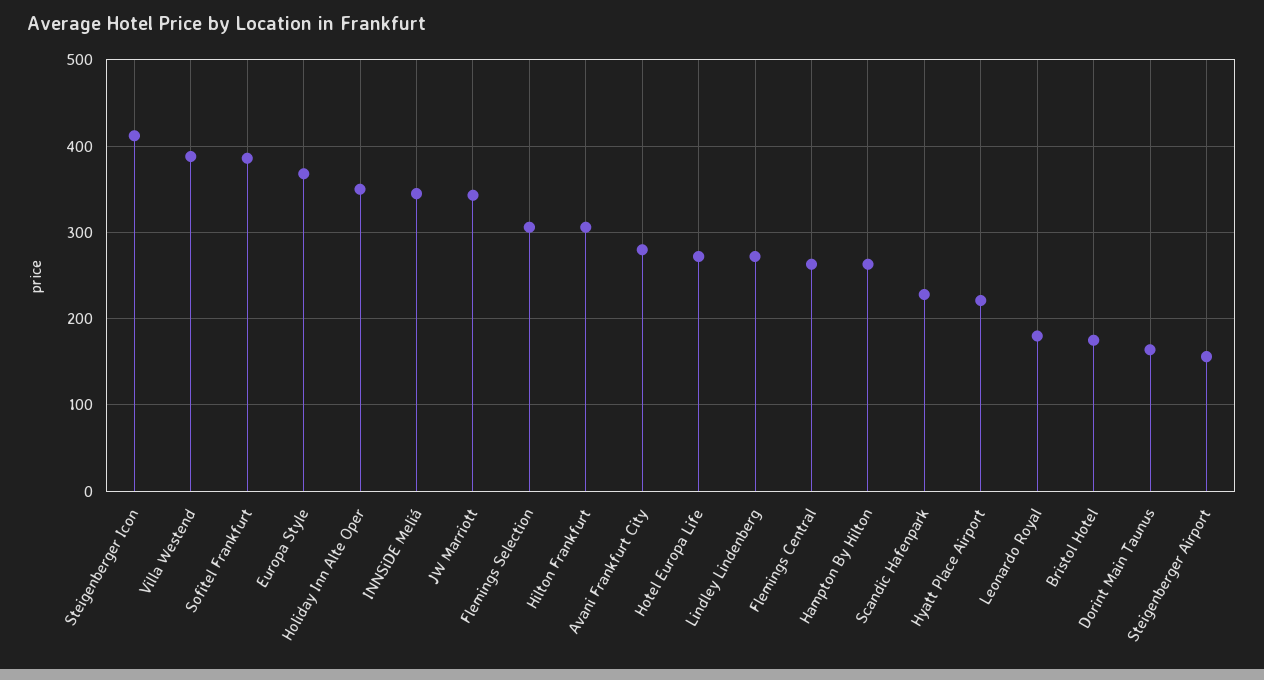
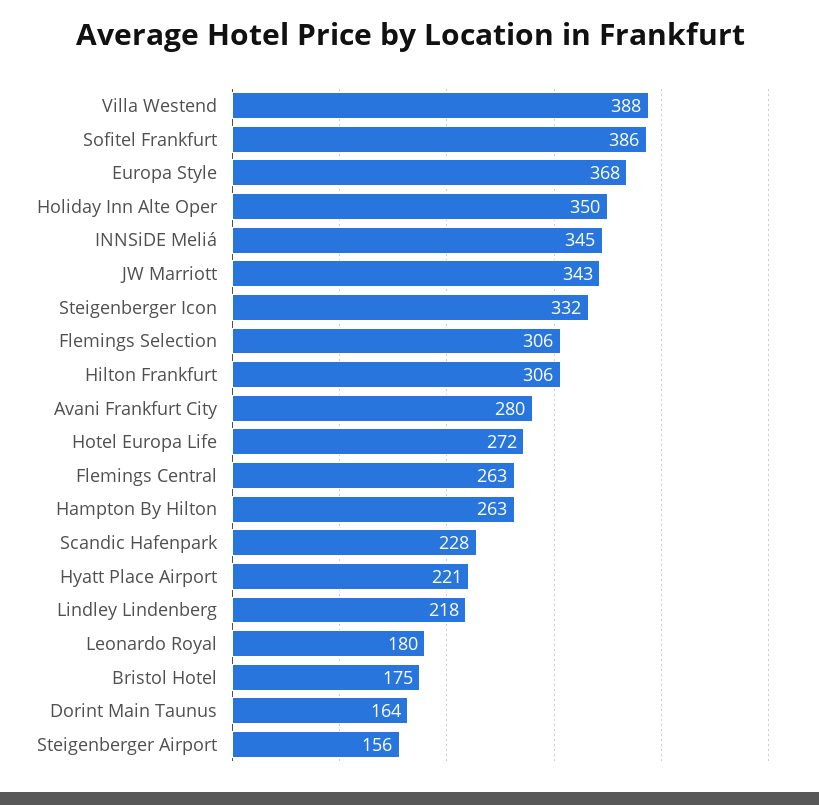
  {
-   "Steigenberger Icon": 410,
+   "Steigenberger Icon": 332,
    "Villa Westend": 388,
    "Sofitel Frankfurt": 386,
    "Europa Style": 368,
    "Holiday Inn Alte Oper": 350,
    "INNSiDE Meliá": 345,
    "JW Marriott": 343,
    "Flemings Selection": 306,
    "Hilton Frankfurt": 306,
    "Avani Frankfurt City": 280,
    "Hotel Europa Life": 272,
-   "Lindley Lindenberg": 270,
+   "Lindley Lindenberg": 218,
    "Flemings Central": 263,
    "Hampton By Hilton": 263,
    "Scandic Hafenpark": 228,
    "Hyatt Place Airport": 221,
    "Leonardo Royal": 180,
    "Bristol Hotel": 175,
    "Dorint Main Taunus": 164,
    "Steigenberger Airport": 156
  }

